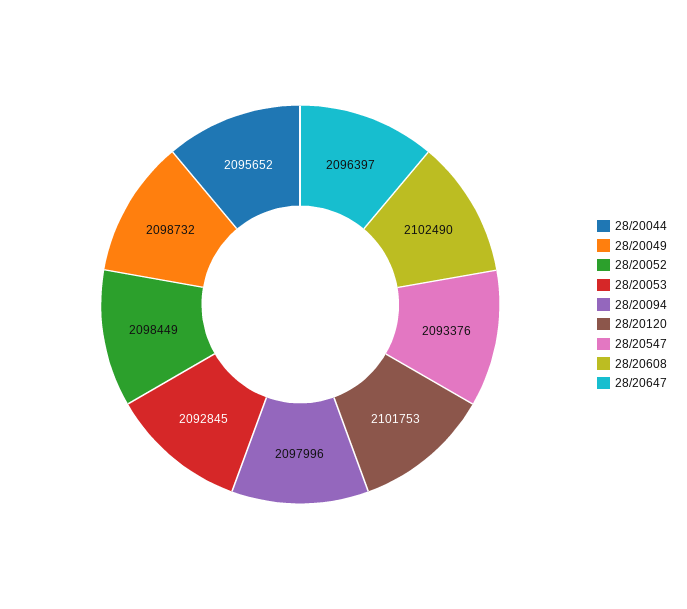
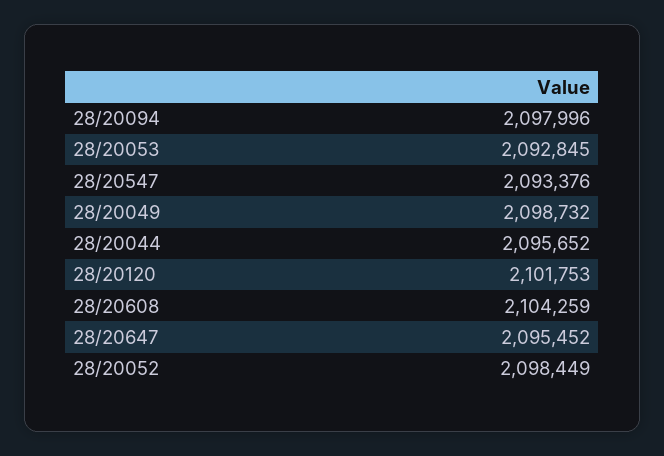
  {
    "28/20044": 2095652,
    "28/20049": 2098732,
    "28/20052": 2098449,
    "28/20053": 2092845,
    "28/20094": 2097996,
    "28/20120": 2101753,
    "28/20547": 2093376,
-   "28/20608": 2102490,
+   "28/20608": 2104259,
-   "28/20647": 2096397
+   "28/20647": 2095452
  }

